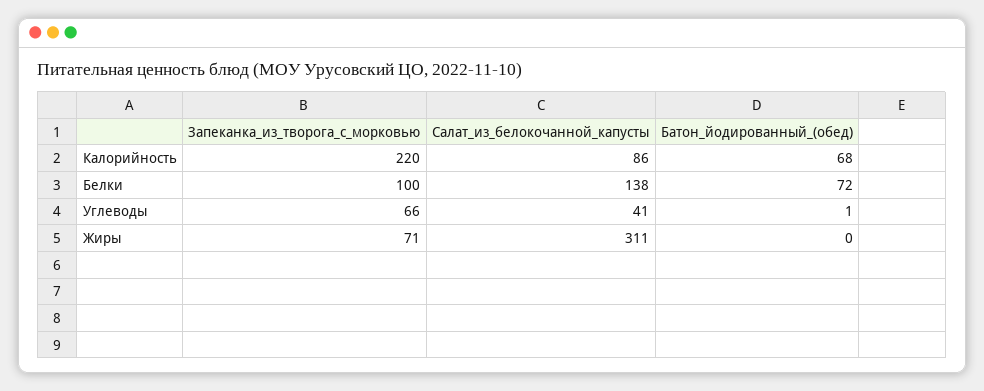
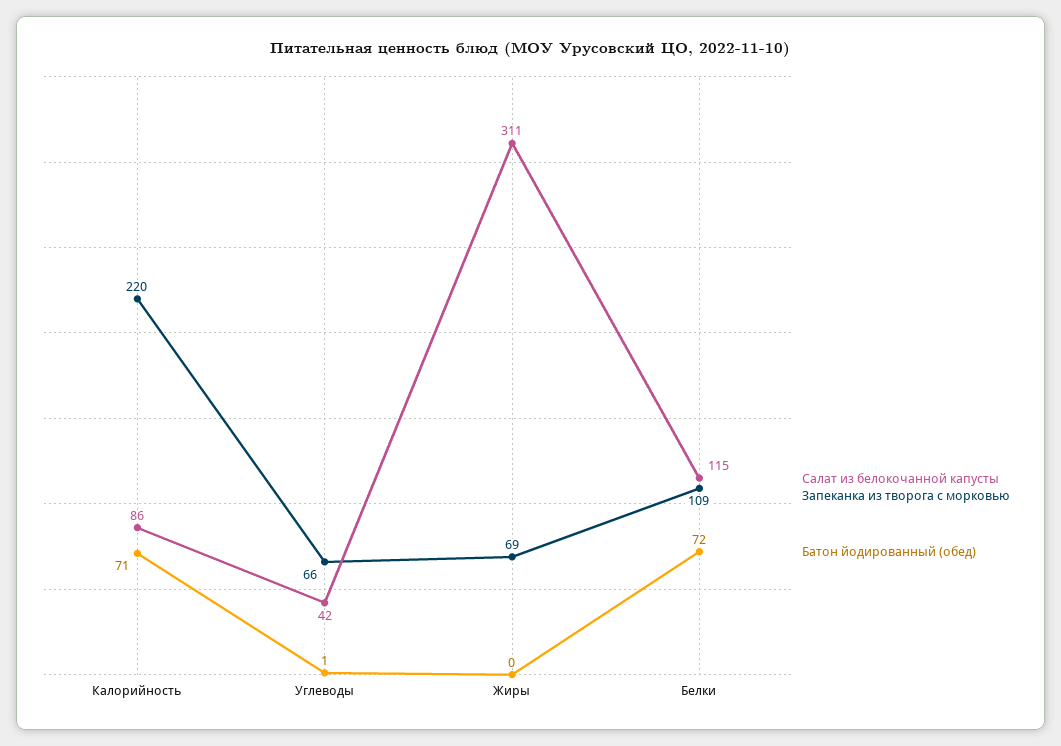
  {
    "Запеканка_из_творога_с_морковью": {
      "Калорийность": 220,
-     "Белки": 100,
+     "Белки": 109,
      "Углеводы": 66,
-     "Жиры": 71
+     "Жиры": 69
    },
    "Салат_из_белокочанной_капусты": {
      "Калорийность": 86,
-     "Белки": 138,
+     "Белки": 115,
-     "Углеводы": 41,
+     "Углеводы": 42,
      "Жиры": 311
    },
    "Батон_йодированный_(обед)": {
-     "Калорийность": 68,
+     "Калорийность": 71,
      "Белки": 72,
      "Углеводы": 1,
      "Жиры": 0
    }
  }

